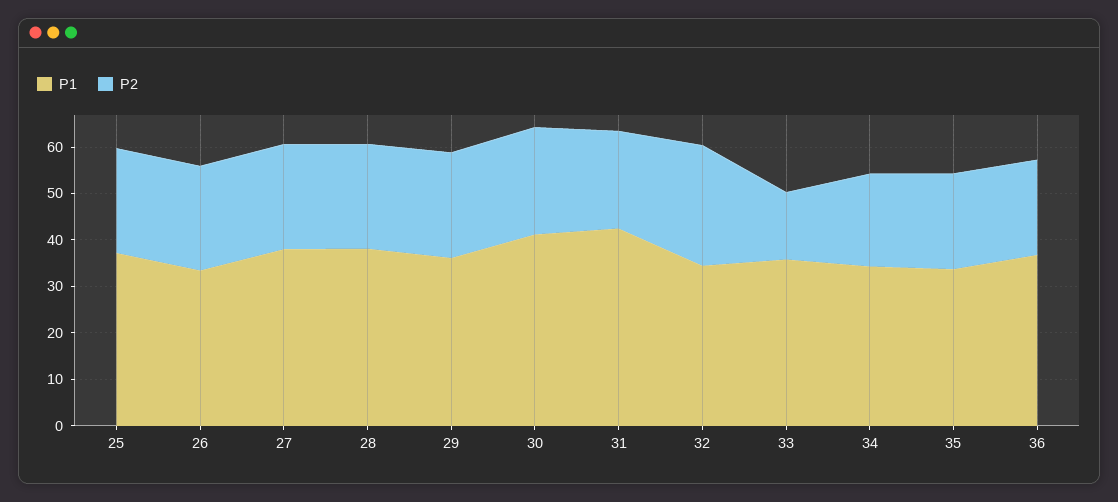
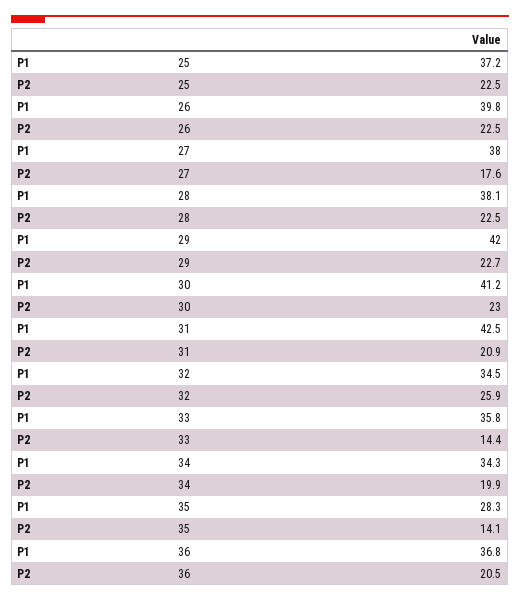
  {
    "P1": {
      "25": 37.2,
-     "26": 34,
+     "26": 39.8,
      "27": 38,
      "28": 38.1,
-     "29": 36,
+     "29": 42,
      "30": 41.2,
      "31": 42.5,
      "32": 34.5,
      "33": 35.8,
      "34": 34.3,
-     "35": 34,
+     "35": 28.3,
      "36": 36.8
    },
    "P2": {
      "25": 22.5,
      "26": 22.5,
-     "27": 22,
+     "27": 17.6,
      "28": 22.5,
      "29": 22.7,
      "30": 23,
      "31": 20.9,
      "32": 25.9,
      "33": 14.4,
      "34": 19.9,
-     "35": 20,
+     "35": 14.1,
      "36": 20.5
    }
  }

